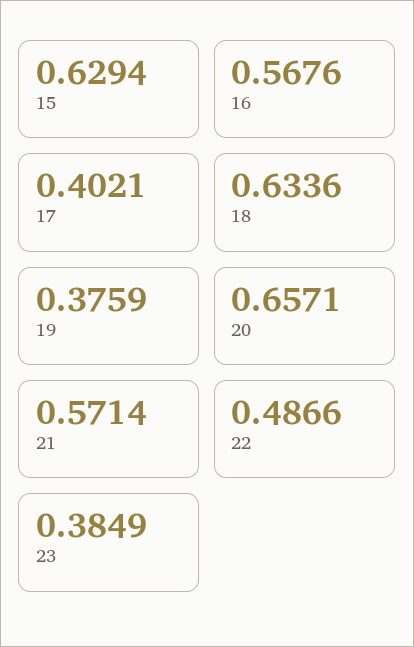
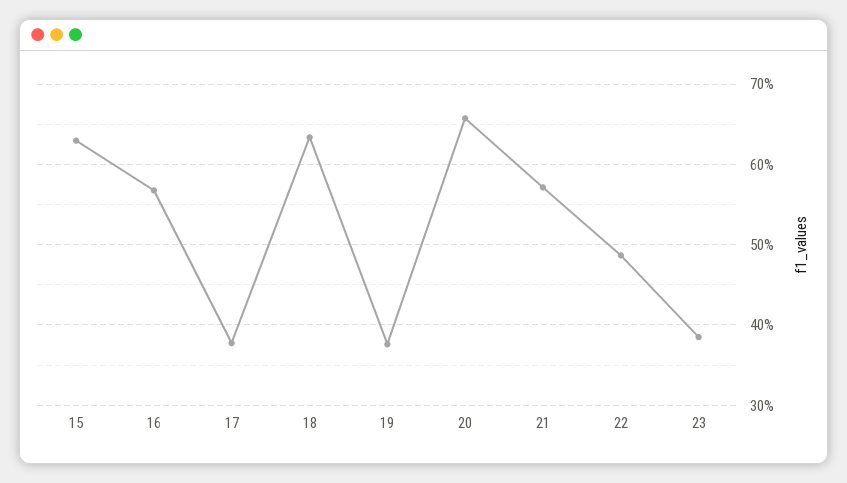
  {
    "15": 0.6294,
    "16": 0.5676,
-   "17": 0.4021,
+   "17": 0.38,
    "18": 0.6336,
    "19": 0.3759,
    "20": 0.6571,
    "21": 0.5714,
    "22": 0.4866,
    "23": 0.3849
  }

